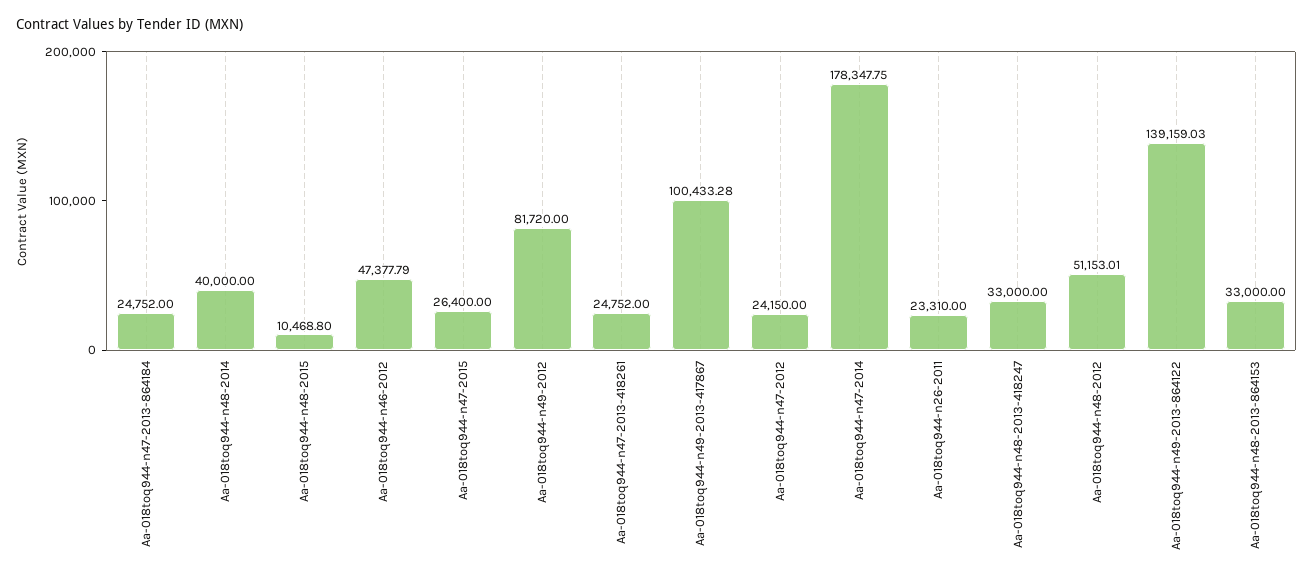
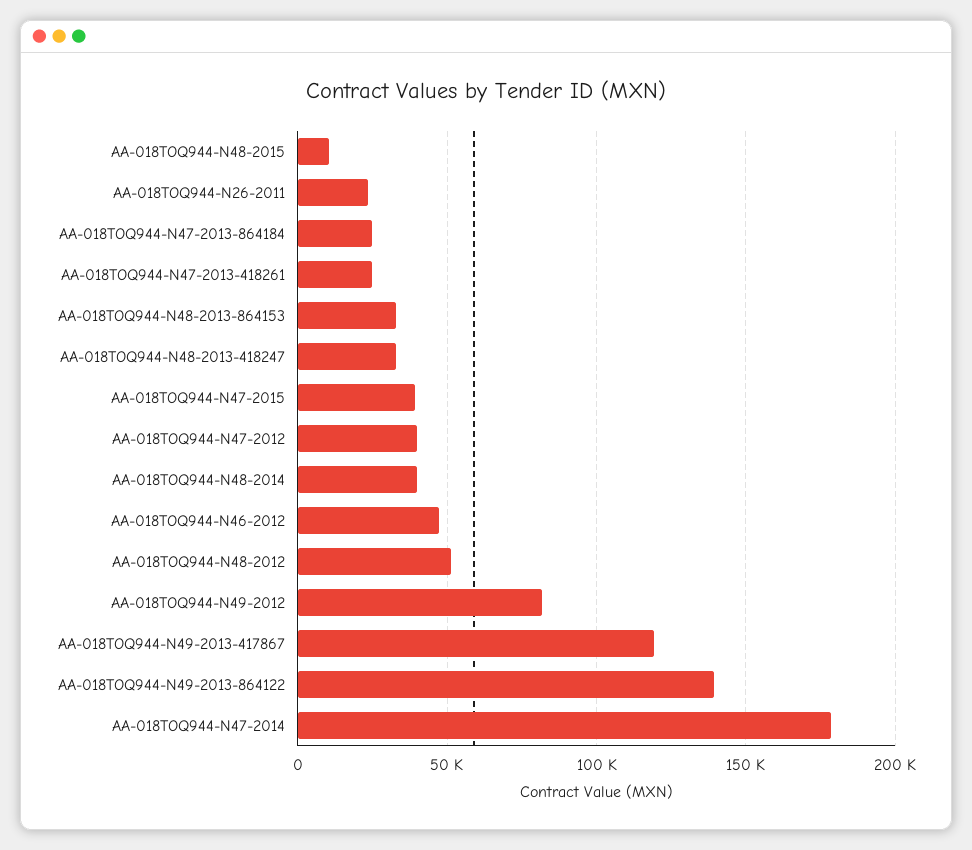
  {
    "Aa-018toq944-n47-2013-864184": 24752,
    "Aa-018toq944-n48-2014": 40000,
    "Aa-018toq944-n48-2015": 10468.8,
    "Aa-018toq944-n46-2012": 47377.79,
-   "Aa-018toq944-n47-2015": 26400,
+   "Aa-018toq944-n47-2015": 40000,
    "Aa-018toq944-n49-2012": 81720,
    "Aa-018toq944-n47-2013-418261": 24752,
-   "Aa-018toq944-n49-2013-417867": 100433.28,
+   "Aa-018toq944-n49-2013-417867": 120000,
-   "Aa-018toq944-n47-2012": 24150,
+   "Aa-018toq944-n47-2012": 40000,
    "Aa-018toq944-n47-2014": 178347.75,
    "Aa-018toq944-n26-2011": 23310,
    "Aa-018toq944-n48-2013-418247": 33000,
    "Aa-018toq944-n48-2012": 51153.01,
    "Aa-018toq944-n49-2013-864122": 139159.03,
    "Aa-018toq944-n48-2013-864153": 33000
  }

